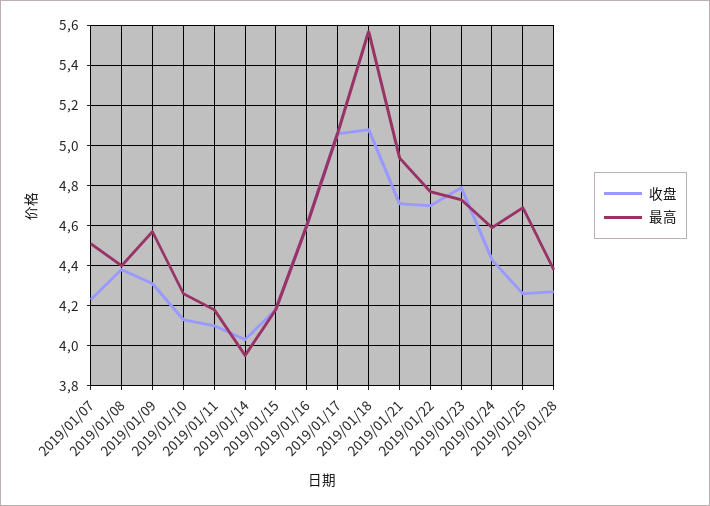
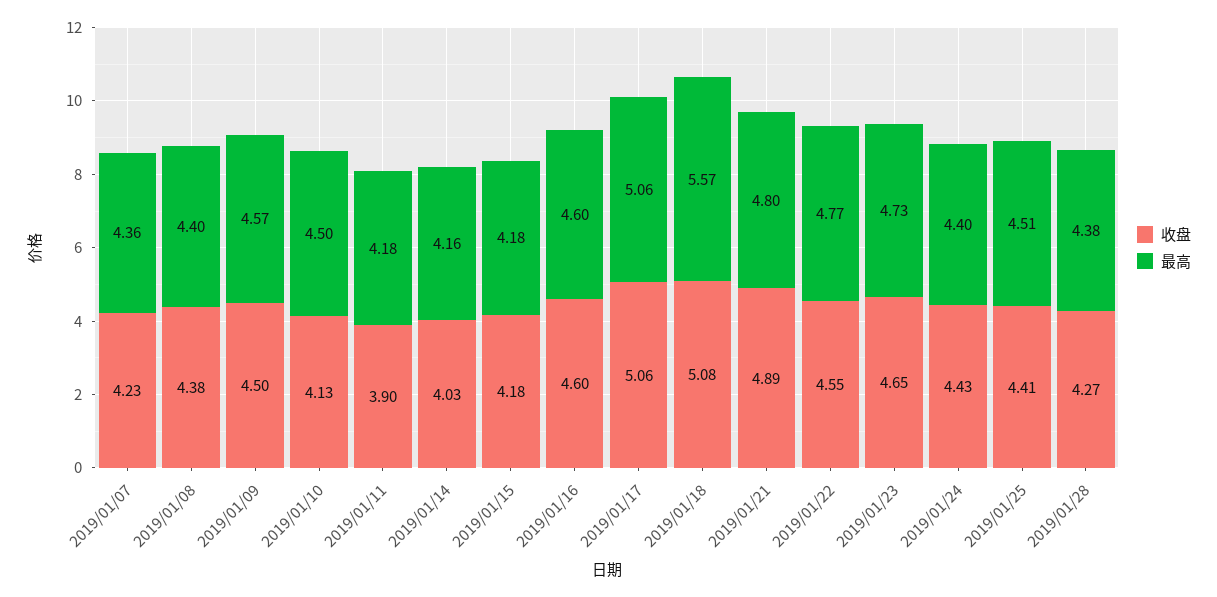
  {
    "收盘": {
      "2019/01/07": 4.23,
      "2019/01/08": 4.38,
-     "2019/01/09": 4.3,
+     "2019/01/09": 4.5,
      "2019/01/10": 4.13,
-     "2019/01/11": 4.1,
+     "2019/01/11": 3.9,
      "2019/01/14": 4.03,
      "2019/01/15": 4.18,
      "2019/01/16": 4.6,
      "2019/01/17": 5.06,
      "2019/01/18": 5.08,
-     "2019/01/21": 4.7,
+     "2019/01/21": 4.89,
-     "2019/01/22": 4.7,
+     "2019/01/22": 4.55,
-     "2019/01/23": 4.8,
+     "2019/01/23": 4.65,
      "2019/01/24": 4.43,
-     "2019/01/25": 4.25,
+     "2019/01/25": 4.41,
      "2019/01/28": 4.27
    },
    "最高": {
-     "2019/01/07": 4.5,
+     "2019/01/07": 4.36,
      "2019/01/08": 4.4,
      "2019/01/09": 4.57,
-     "2019/01/10": 4.25,
+     "2019/01/10": 4.5,
      "2019/01/11": 4.18,
-     "2019/01/14": 3.95,
+     "2019/01/14": 4.16,
      "2019/01/15": 4.18,
      "2019/01/16": 4.6,
      "2019/01/17": 5.06,
      "2019/01/18": 5.57,
-     "2019/01/21": 4.95,
+     "2019/01/21": 4.8,
      "2019/01/22": 4.77,
      "2019/01/23": 4.73,
-     "2019/01/24": 4.6,
+     "2019/01/24": 4.4,
-     "2019/01/25": 4.7,
+     "2019/01/25": 4.51,
      "2019/01/28": 4.38
    }
  }

